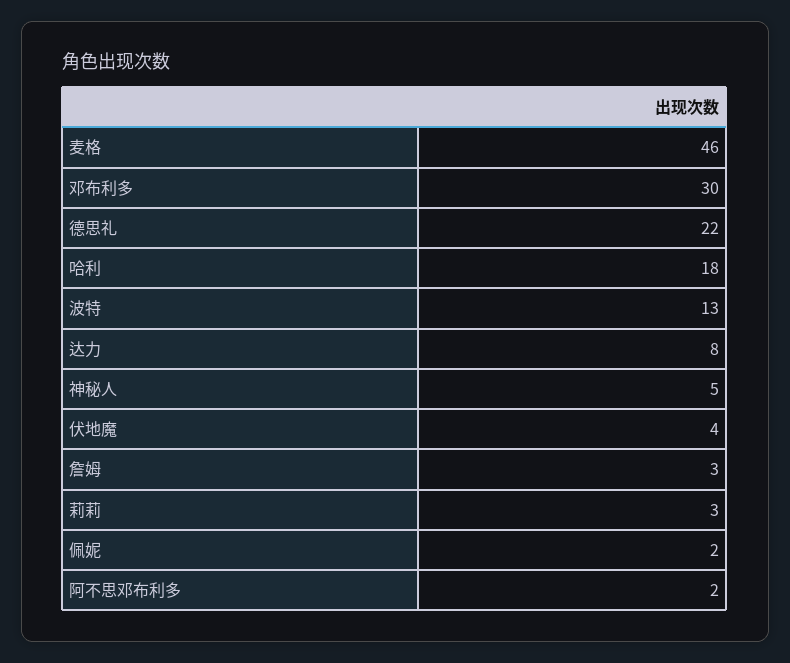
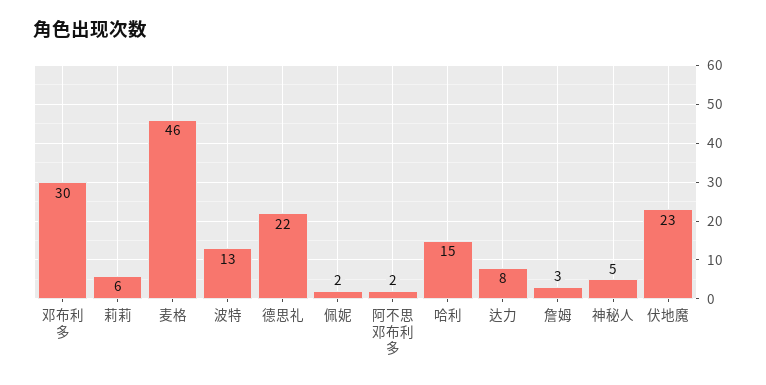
  {
    "麦格": 46,
    "邓布利多": 30,
    "德思礼": 22,
-   "哈利": 18,
+   "哈利": 15,
    "波特": 13,
    "达力": 8,
    "神秘人": 5,
-   "伏地魔": 4,
+   "伏地魔": 23,
    "詹姆": 3,
-   "莉莉": 3,
+   "莉莉": 6,
    "佩妮": 2,
    "阿不思邓布利多": 2
  }

